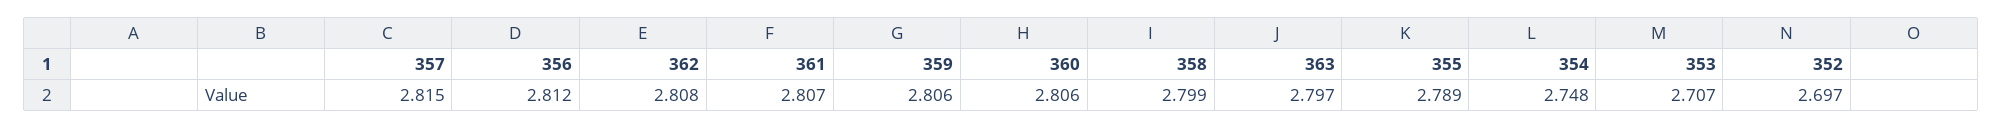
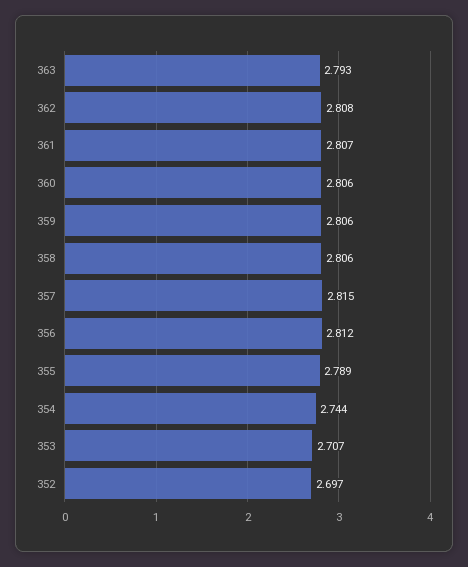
  {
    "357": 2.815,
    "356": 2.812,
    "362": 2.808,
    "361": 2.807,
    "359": 2.806,
    "360": 2.806,
-   "358": 2.799,
+   "358": 2.806,
-   "363": 2.797,
+   "363": 2.793,
    "355": 2.789,
-   "354": 2.748,
+   "354": 2.744,
    "353": 2.707,
    "352": 2.697
  }

